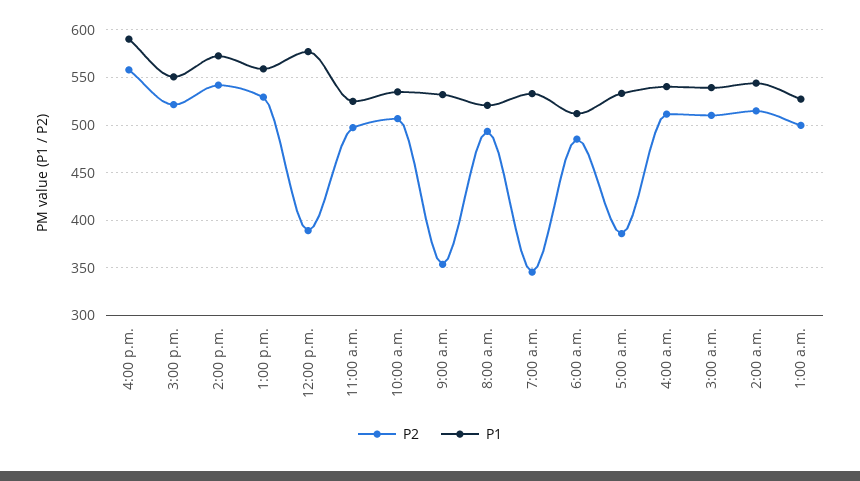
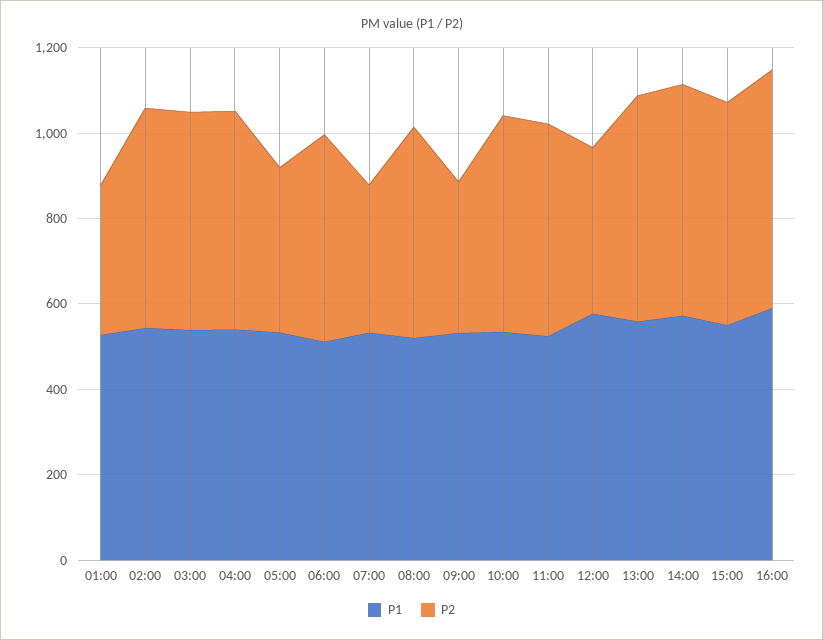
  {
    "P2": {
      "4:00 p.m.": 560,
      "3:00 p.m.": 520,
      "2:00 p.m.": 540,
      "1:00 p.m.": 530,
      "12:00 p.m.": 390,
      "11:00 a.m.": 500,
      "10:00 a.m.": 510,
      "9:00 a.m.": 350,
      "8:00 a.m.": 490,
      "7:00 a.m.": 350,
      "6:00 a.m.": 490,
      "5:00 a.m.": 390,
      "4:00 a.m.": 510,
      "3:00 a.m.": 510,
      "2:00 a.m.": 510,
-     "1:00 a.m.": 500
+     "1:00 a.m.": 350
    },
    "P1": {
      "4:00 p.m.": 590,
      "3:00 p.m.": 550,
      "2:00 p.m.": 570,
      "1:00 p.m.": 560,
      "12:00 p.m.": 580,
      "11:00 a.m.": 520,
      "10:00 a.m.": 530,
      "9:00 a.m.": 530,
      "8:00 a.m.": 520,
      "7:00 a.m.": 530,
      "6:00 a.m.": 510,
      "5:00 a.m.": 530,
      "4:00 a.m.": 540,
      "3:00 a.m.": 540,
      "2:00 a.m.": 540,
      "1:00 a.m.": 530
    }
  }

